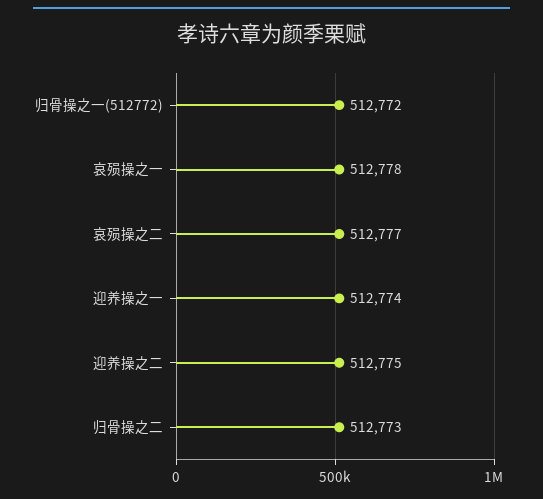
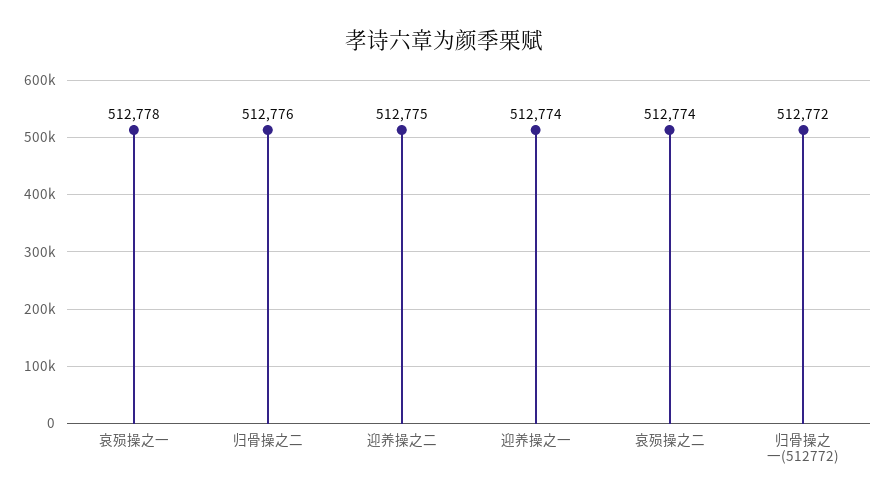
  {
    "归骨操之一(512772)": 512772,
    "哀殒操之一": 512778,
-   "哀殒操之二": 512777,
+   "哀殒操之二": 512774,
    "迎养操之一": 512774,
    "迎养操之二": 512775,
-   "归骨操之二": 512773
+   "归骨操之二": 512776
  }

